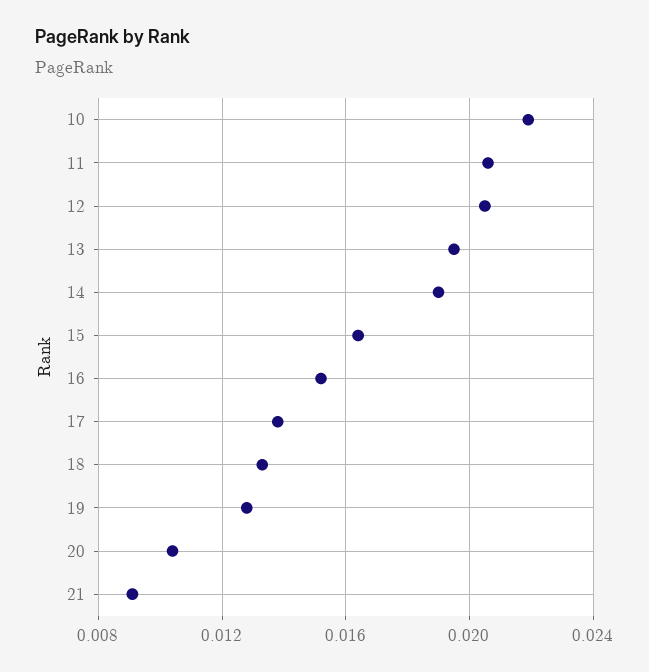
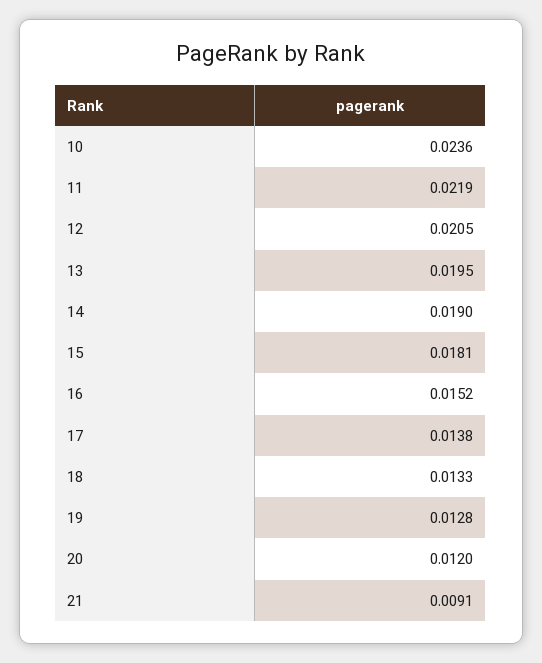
  {
-   "10": 0.022,
+   "10": 0.0236,
-   "11": 0.0205,
+   "11": 0.0219,
    "12": 0.0205,
    "13": 0.0195,
    "14": 0.019,
-   "15": 0.0165,
+   "15": 0.0181,
    "16": 0.0152,
    "17": 0.0138,
    "18": 0.0133,
    "19": 0.0128,
-   "20": 0.0105,
+   "20": 0.012,
    "21": 0.0091
  }

